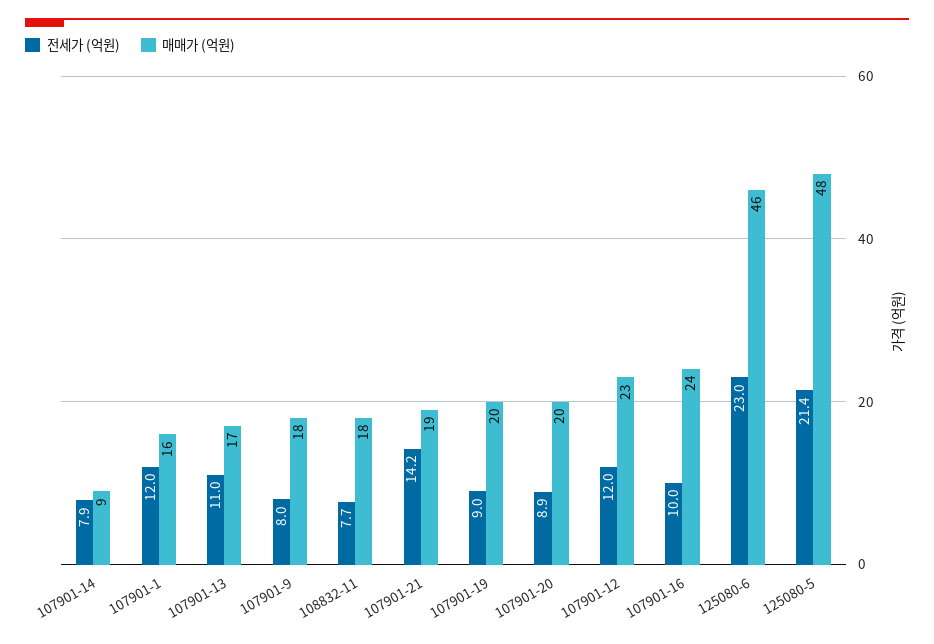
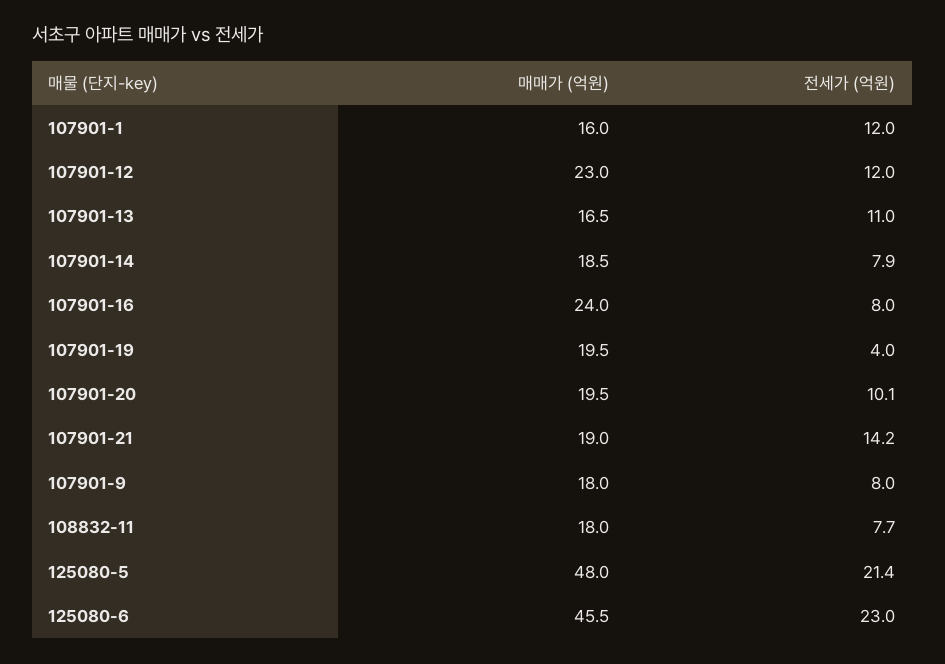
  {
    "전세가 (억원)": {
      "107901-14": 7.9,
      "107901-1": 12,
      "107901-13": 11,
      "107901-9": 8,
      "108832-11": 7.7,
      "107901-21": 14.2,
-     "107901-19": 9,
+     "107901-19": 4,
-     "107901-20": 8.9,
+     "107901-20": 10.1,
      "107901-12": 12,
-     "107901-16": 10,
+     "107901-16": 8,
      "125080-6": 23,
      "125080-5": 21.4
    },
    "매매가 (억원)": {
-     "107901-14": 9,
+     "107901-14": 18.5,
      "107901-1": 16,
      "107901-13": 16.5,
      "107901-9": 18,
      "108832-11": 18,
      "107901-21": 19,
      "107901-19": 19.5,
      "107901-20": 19.5,
      "107901-12": 23,
      "107901-16": 24,
      "125080-6": 45.5,
      "125080-5": 48
    }
  }

